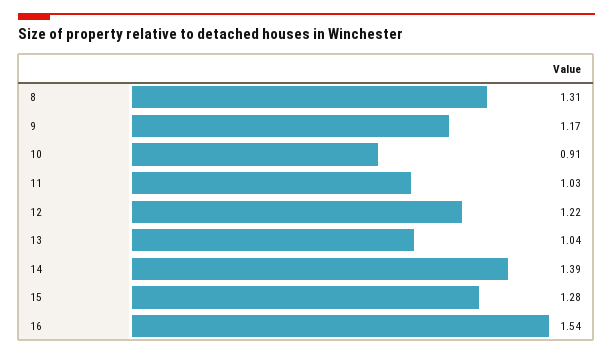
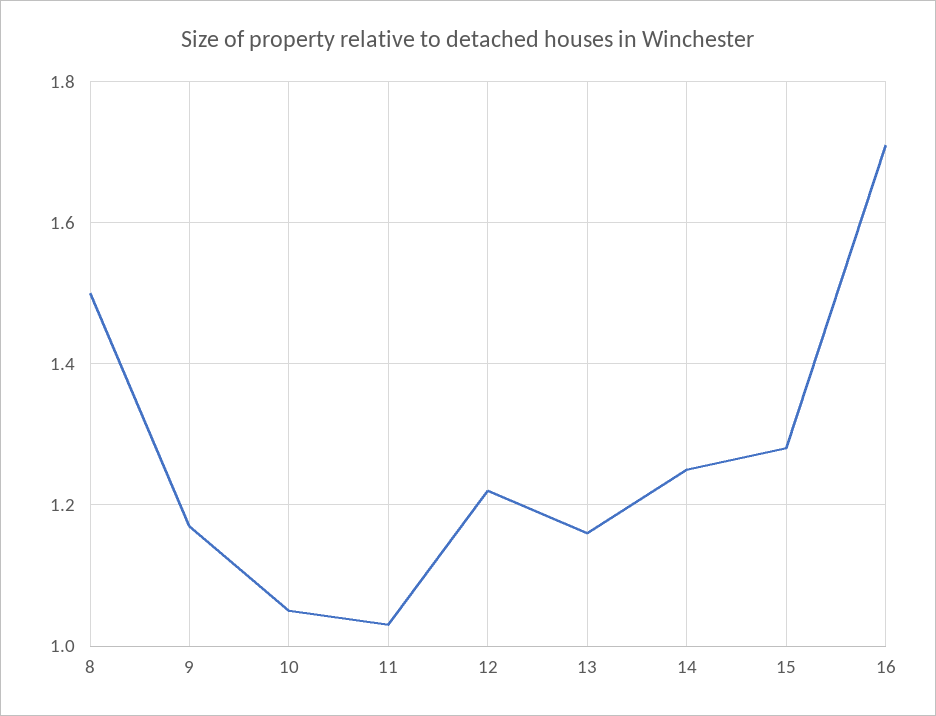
  {
-   "8": 1.31,
+   "8": 1.5,
    "9": 1.17,
-   "10": 0.91,
+   "10": 1.05,
    "11": 1.03,
    "12": 1.22,
-   "13": 1.04,
+   "13": 1.15,
-   "14": 1.39,
+   "14": 1.25,
    "15": 1.28,
-   "16": 1.54
+   "16": 1.7
  }

